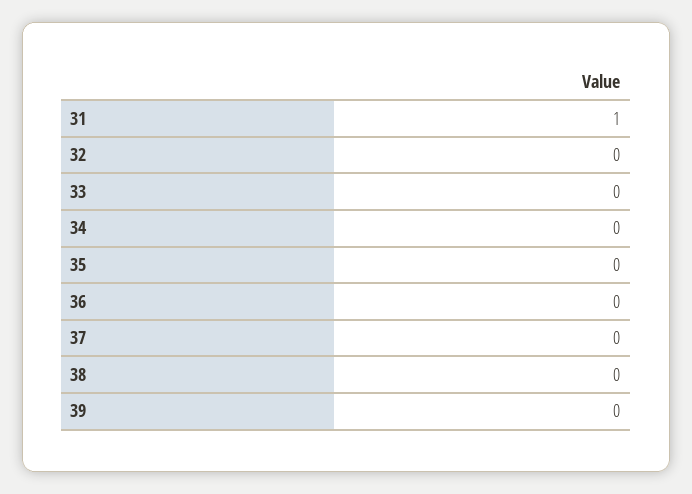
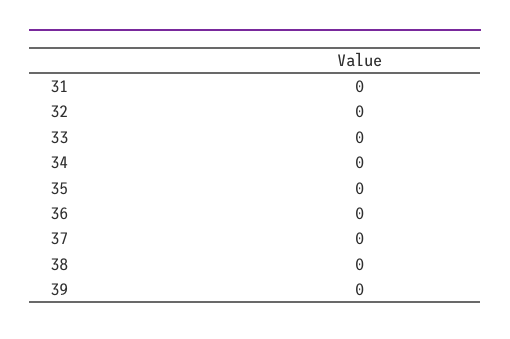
  {
-   "31": 1,
+   "31": 0,
    "32": 0,
    "33": 0,
    "34": 0,
    "35": 0,
    "36": 0,
    "37": 0,
    "38": 0,
    "39": 0
  }

